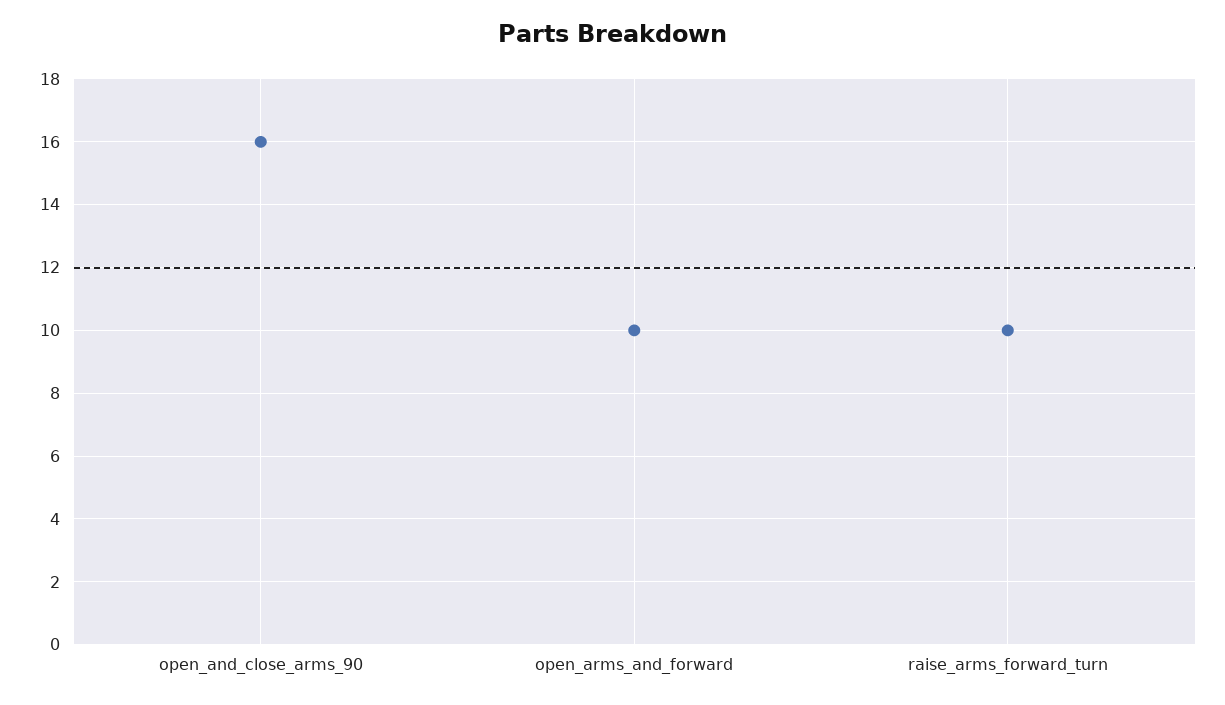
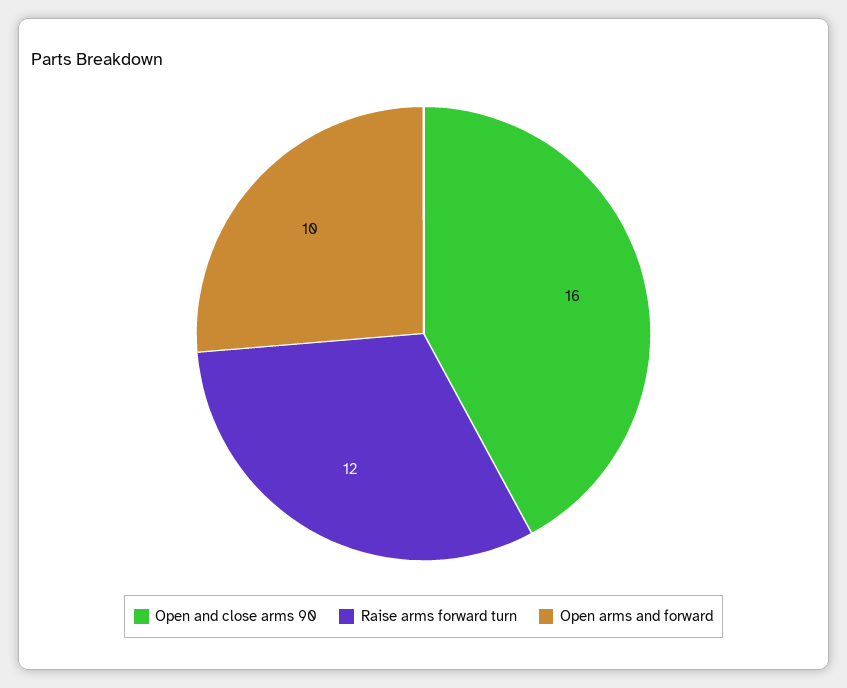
  {
    "open_and_close_arms_90": 16,
    "open_arms_and_forward": 10,
-   "raise_arms_forward_turn": 10
+   "raise_arms_forward_turn": 12
  }

